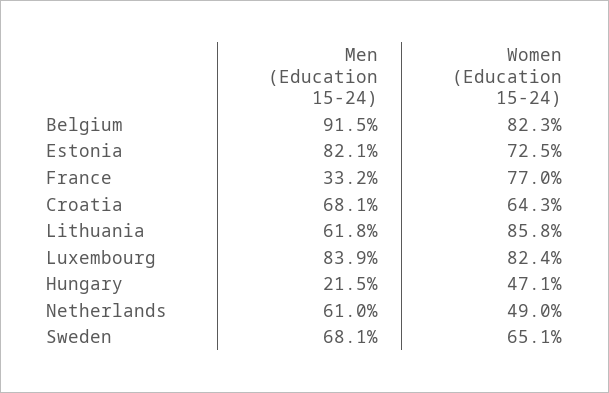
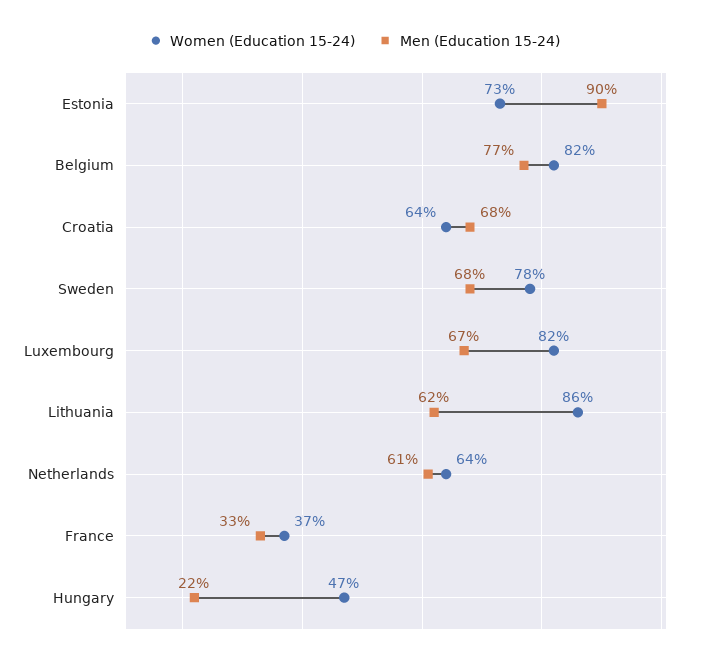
  {
    "Men (Education 15-24)": {
-     "Belgium": 91.5,
+     "Belgium": 77,
-     "Estonia": 82.1,
+     "Estonia": 90,
      "France": 33.2,
      "Croatia": 68.1,
      "Lithuania": 61.8,
-     "Luxembourg": 83.9,
+     "Luxembourg": 67,
      "Hungary": 21.5,
      "Netherlands": 61,
      "Sweden": 68.1
    },
    "Women (Education 15-24)": {
      "Belgium": 82.3,
      "Estonia": 72.5,
-     "France": 77,
+     "France": 37,
      "Croatia": 64.3,
      "Lithuania": 85.8,
      "Luxembourg": 82.4,
      "Hungary": 47.1,
-     "Netherlands": 49,
+     "Netherlands": 64,
-     "Sweden": 65.1
+     "Sweden": 78
    }
  }

